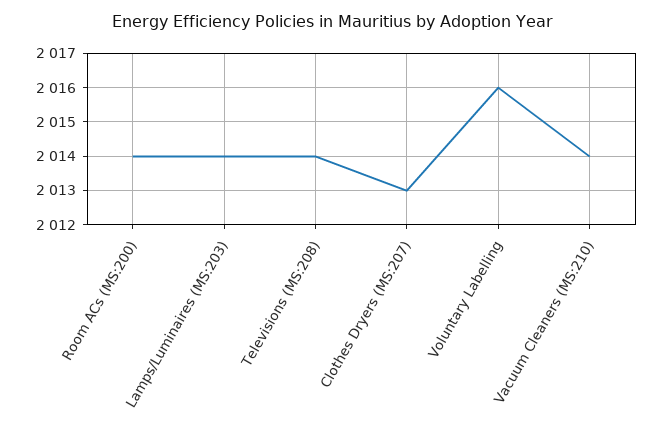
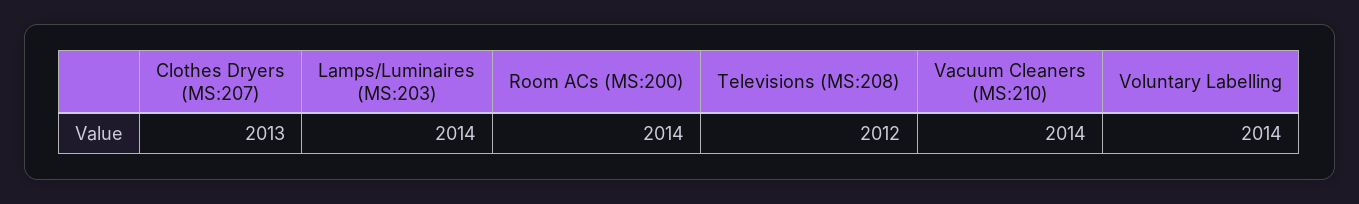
  {
    "Room ACs (MS:200)": 2014,
    "Lamps/Luminaires (MS:203)": 2014,
-   "Televisions (MS:208)": 2014,
+   "Televisions (MS:208)": 2012,
    "Clothes Dryers (MS:207)": 2013,
-   "Voluntary Labelling": 2016,
+   "Voluntary Labelling": 2014,
    "Vacuum Cleaners (MS:210)": 2014
  }

